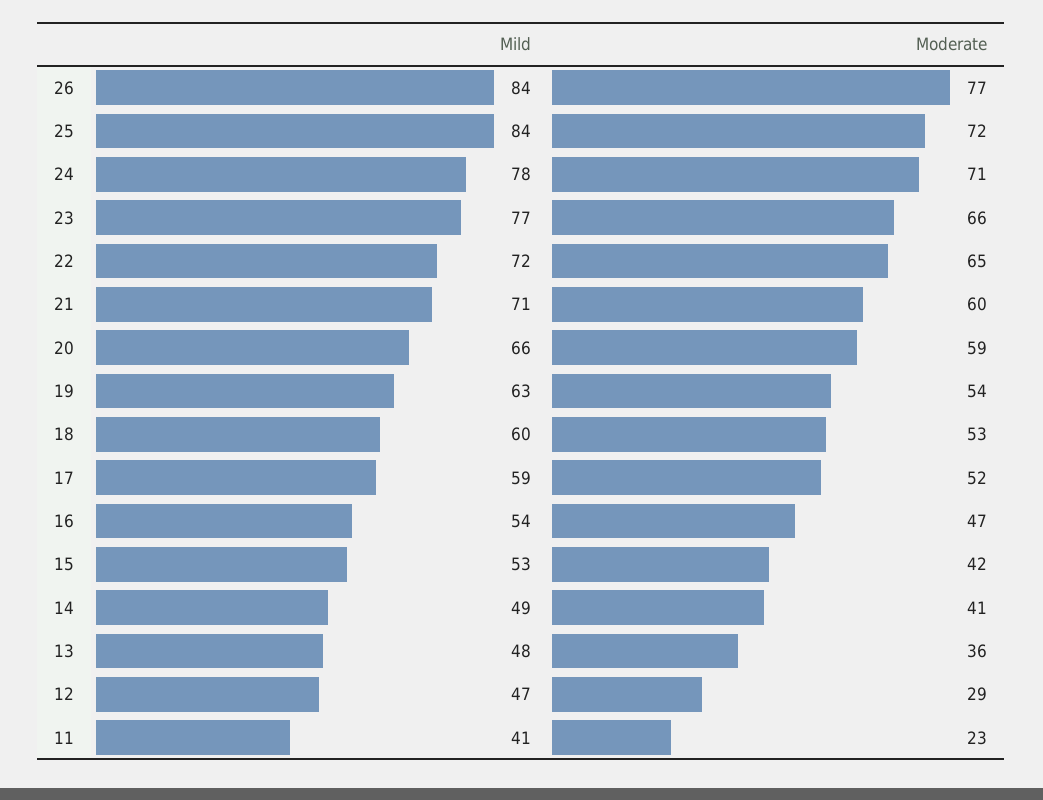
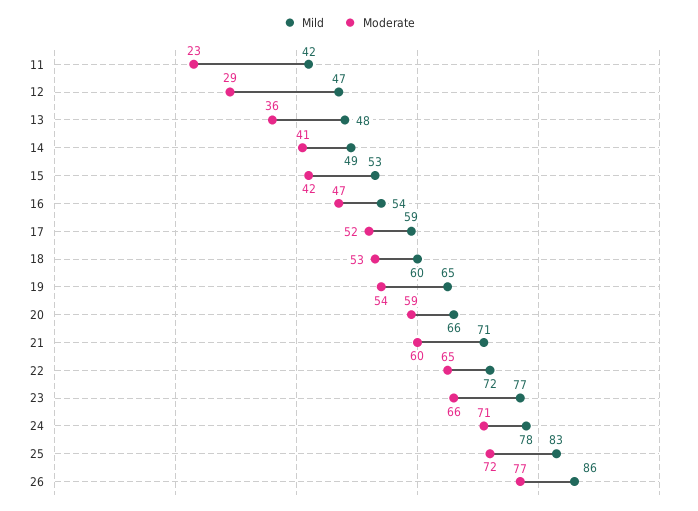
  {
    "Mild": {
-     "26": 84,
+     "26": 86,
-     "25": 84,
+     "25": 83,
      "24": 78,
      "23": 77,
      "22": 72,
      "21": 71,
      "20": 66,
-     "19": 63,
+     "19": 65,
      "18": 60,
      "17": 59,
      "16": 54,
      "15": 53,
      "14": 49,
      "13": 48,
      "12": 47,
-     "11": 41
+     "11": 42
    },
    "Moderate": {
      "26": 77,
      "25": 72,
      "24": 71,
      "23": 66,
      "22": 65,
      "21": 60,
      "20": 59,
      "19": 54,
      "18": 53,
      "17": 52,
      "16": 47,
      "15": 42,
      "14": 41,
      "13": 36,
      "12": 29,
      "11": 23
    }
  }

